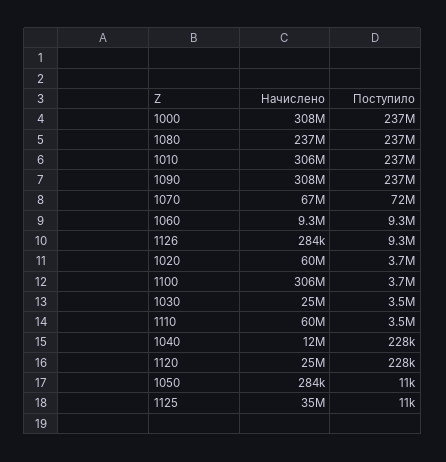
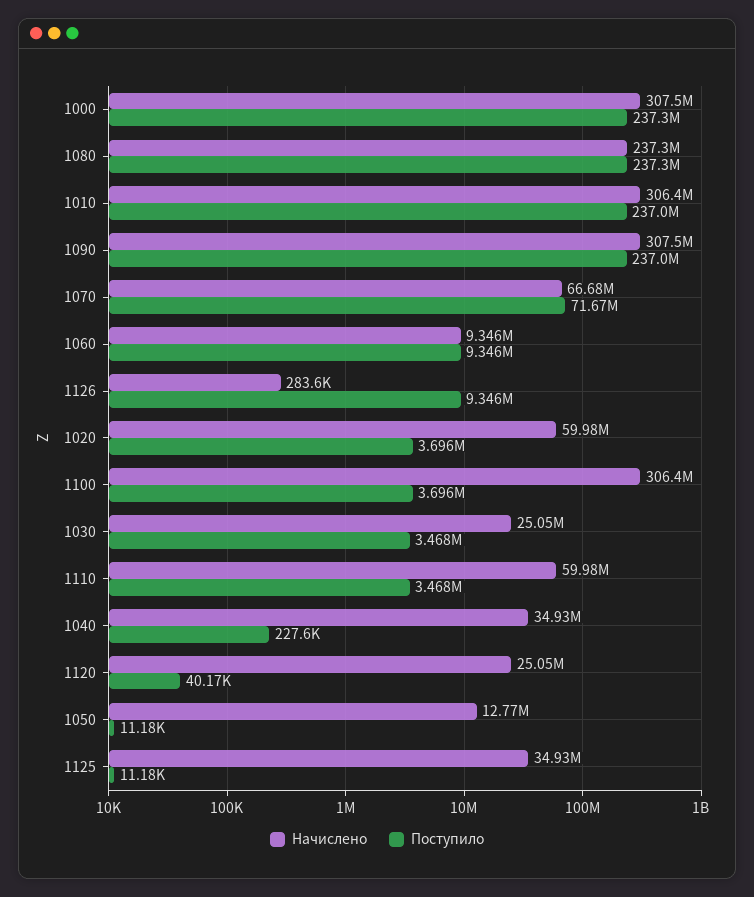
  {
    "Начислено": {
      "1000": 307500000,
      "1080": 237300000,
      "1010": 306400000,
      "1090": 307500000,
      "1070": 66680000,
      "1060": 9346000,
      "1126": 283600,
      "1020": 59980000,
      "1100": 306400000,
      "1030": 25050000,
      "1110": 59980000,
-     "1040": 12000000,
+     "1040": 34930000,
      "1120": 25050000,
-     "1050": 284000,
+     "1050": 12770000,
      "1125": 34930000
    },
    "Поступило": {
      "1000": 237300000,
      "1080": 237300000,
      "1010": 237000000,
      "1090": 237000000,
      "1070": 71670000,
      "1060": 9346000,
      "1126": 9346000,
      "1020": 3696000,
      "1100": 3696000,
      "1030": 3468000,
      "1110": 3468000,
      "1040": 227600,
-     "1120": 228000,
+     "1120": 40170,
      "1050": 11180,
      "1125": 11180
    }
  }

